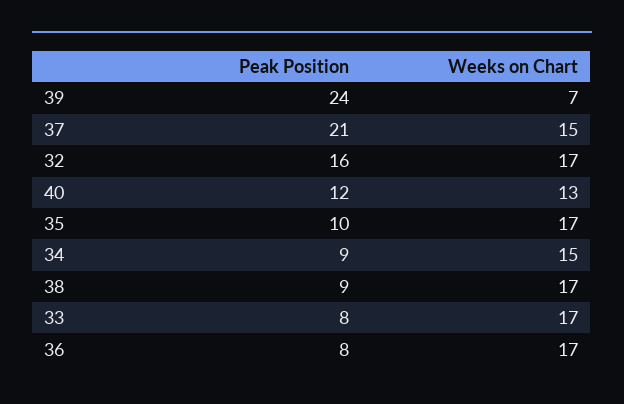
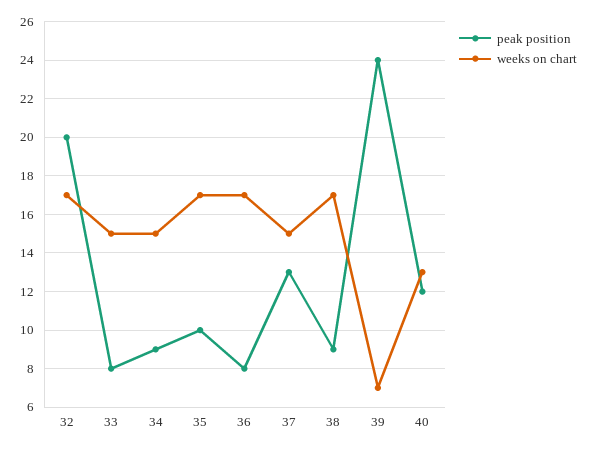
  {
    "Peak Position": {
      "39": 24,
-     "37": 21,
+     "37": 13,
-     "32": 16,
+     "32": 20,
      "40": 12,
      "35": 10,
      "34": 9,
      "38": 9,
      "33": 8,
      "36": 8
    },
    "Weeks on Chart": {
      "39": 7,
      "37": 15,
      "32": 17,
      "40": 13,
      "35": 17,
      "34": 15,
      "38": 17,
-     "33": 17,
+     "33": 15,
      "36": 17
    }
  }

